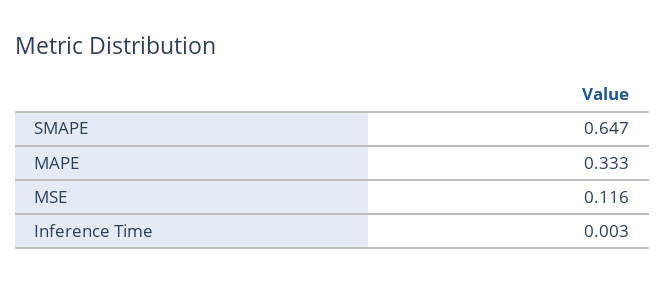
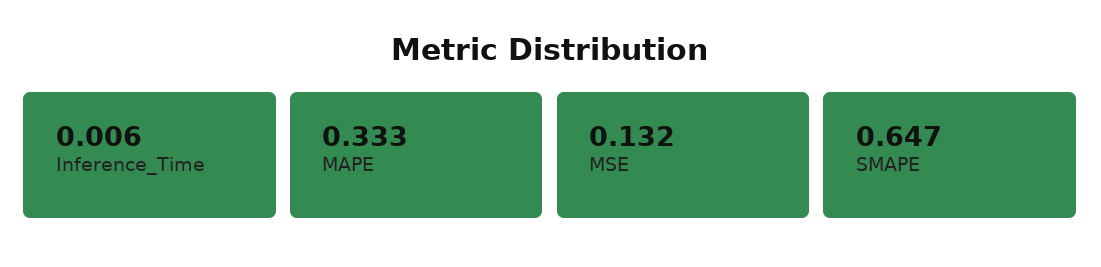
  {
    "SMAPE": 0.647,
    "MAPE": 0.333,
-   "MSE": 0.116,
+   "MSE": 0.132,
-   "Inference Time": 0.003
+   "Inference Time": 0.006
  }

